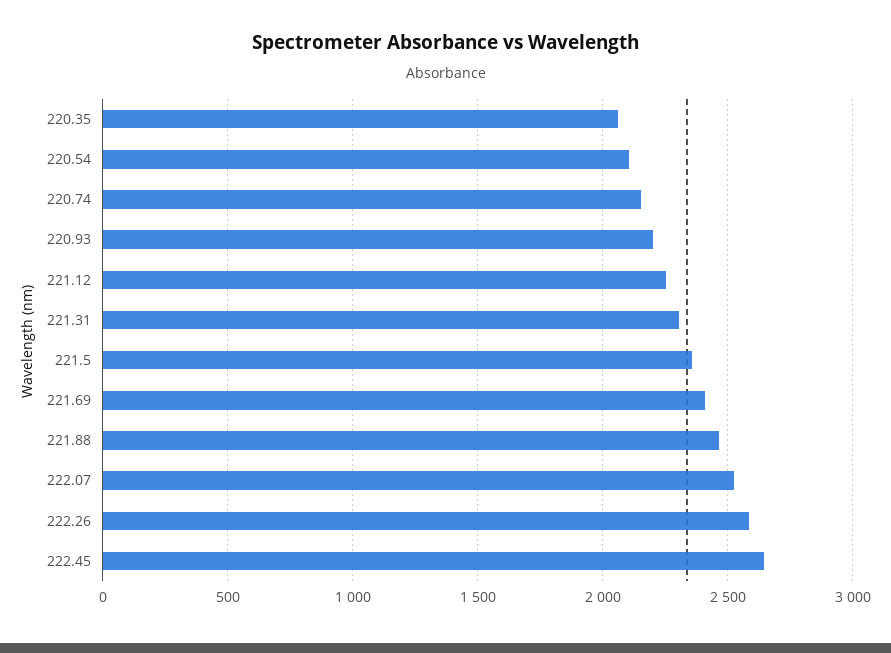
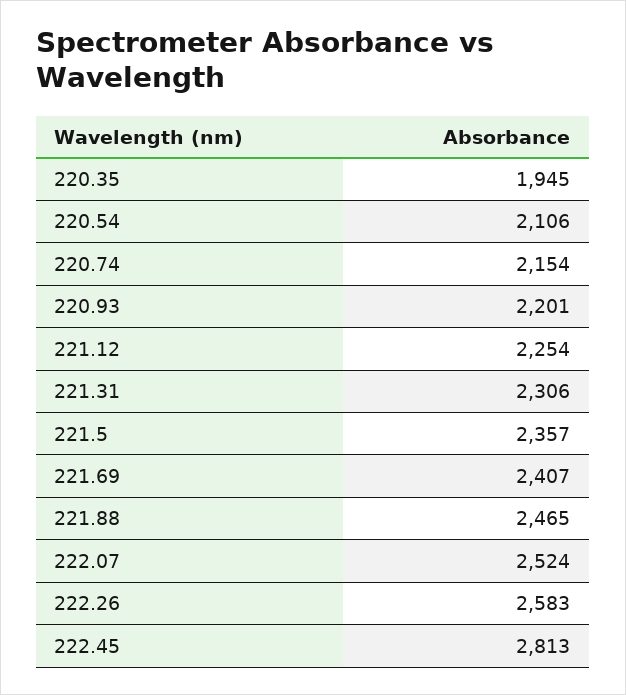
  {
-   "220.35": 2050,
+   "220.35": 1945,
    "220.54": 2106,
    "220.74": 2154,
    "220.93": 2201,
    "221.12": 2254,
    "221.31": 2306,
    "221.5": 2357,
    "221.69": 2407,
    "221.88": 2465,
    "222.07": 2524,
    "222.26": 2583,
-   "222.45": 2650
+   "222.45": 2813
  }

